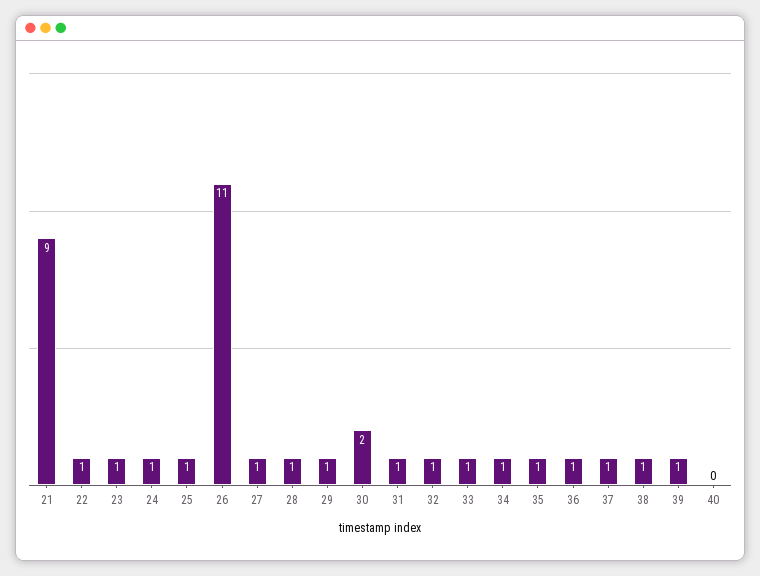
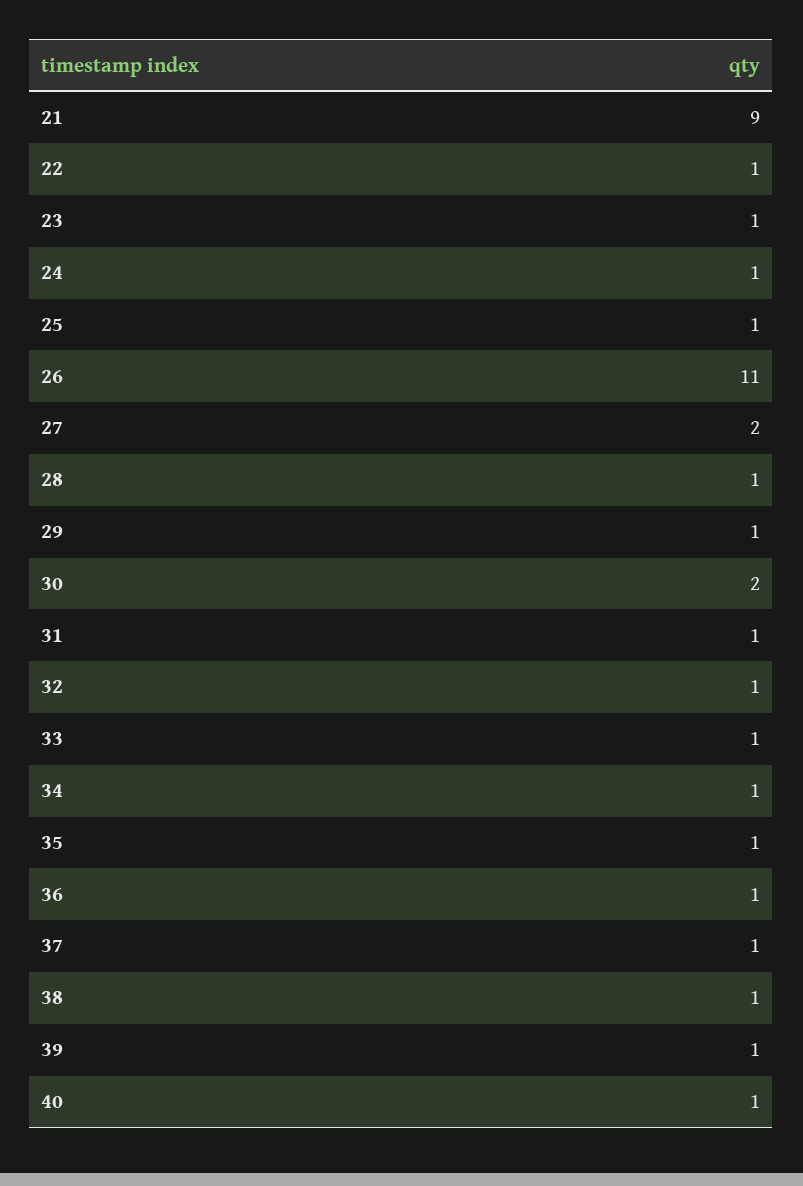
  {
    "21": 9,
    "22": 1,
    "23": 1,
    "24": 1,
    "25": 1,
    "26": 11,
-   "27": 1,
+   "27": 2,
    "28": 1,
    "29": 1,
    "30": 2,
    "31": 1,
    "32": 1,
    "33": 1,
    "34": 1,
    "35": 1,
    "36": 1,
    "37": 1,
    "38": 1,
    "39": 1,
-   "40": 0
+   "40": 1
  }

